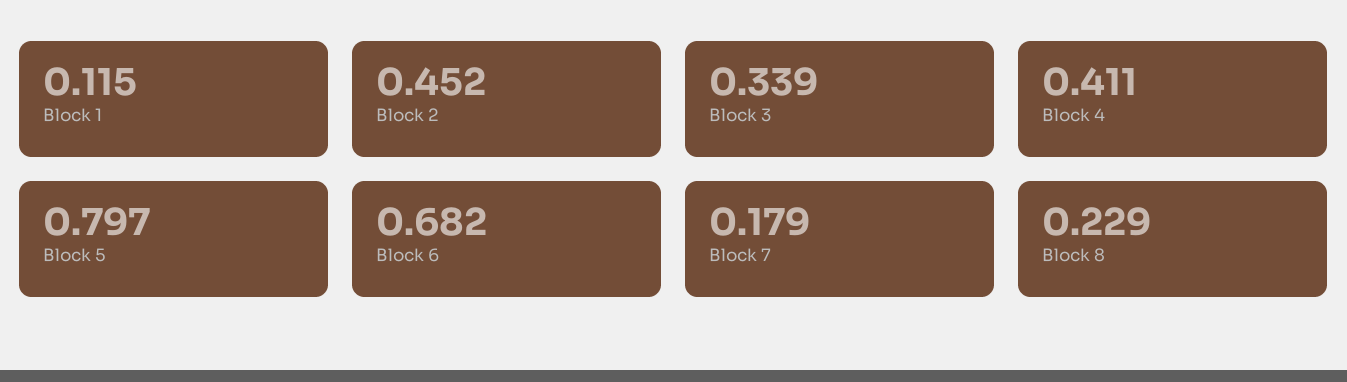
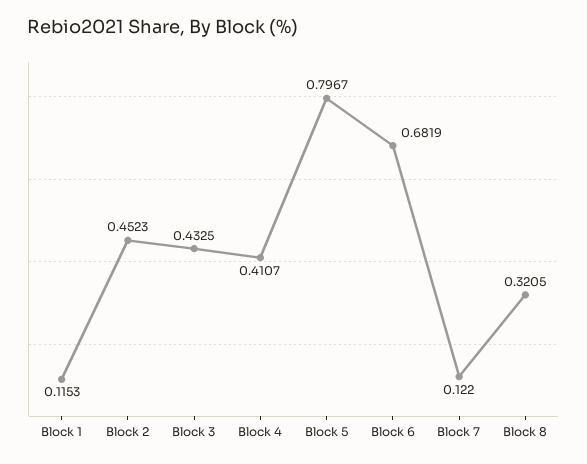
  {
    "Block 1": 0.1153,
    "Block 2": 0.4523,
-   "Block 3": 0.339,
+   "Block 3": 0.4325,
    "Block 4": 0.4107,
    "Block 5": 0.7967,
    "Block 6": 0.6819,
-   "Block 7": 0.179,
+   "Block 7": 0.122,
-   "Block 8": 0.229
+   "Block 8": 0.3205
  }

